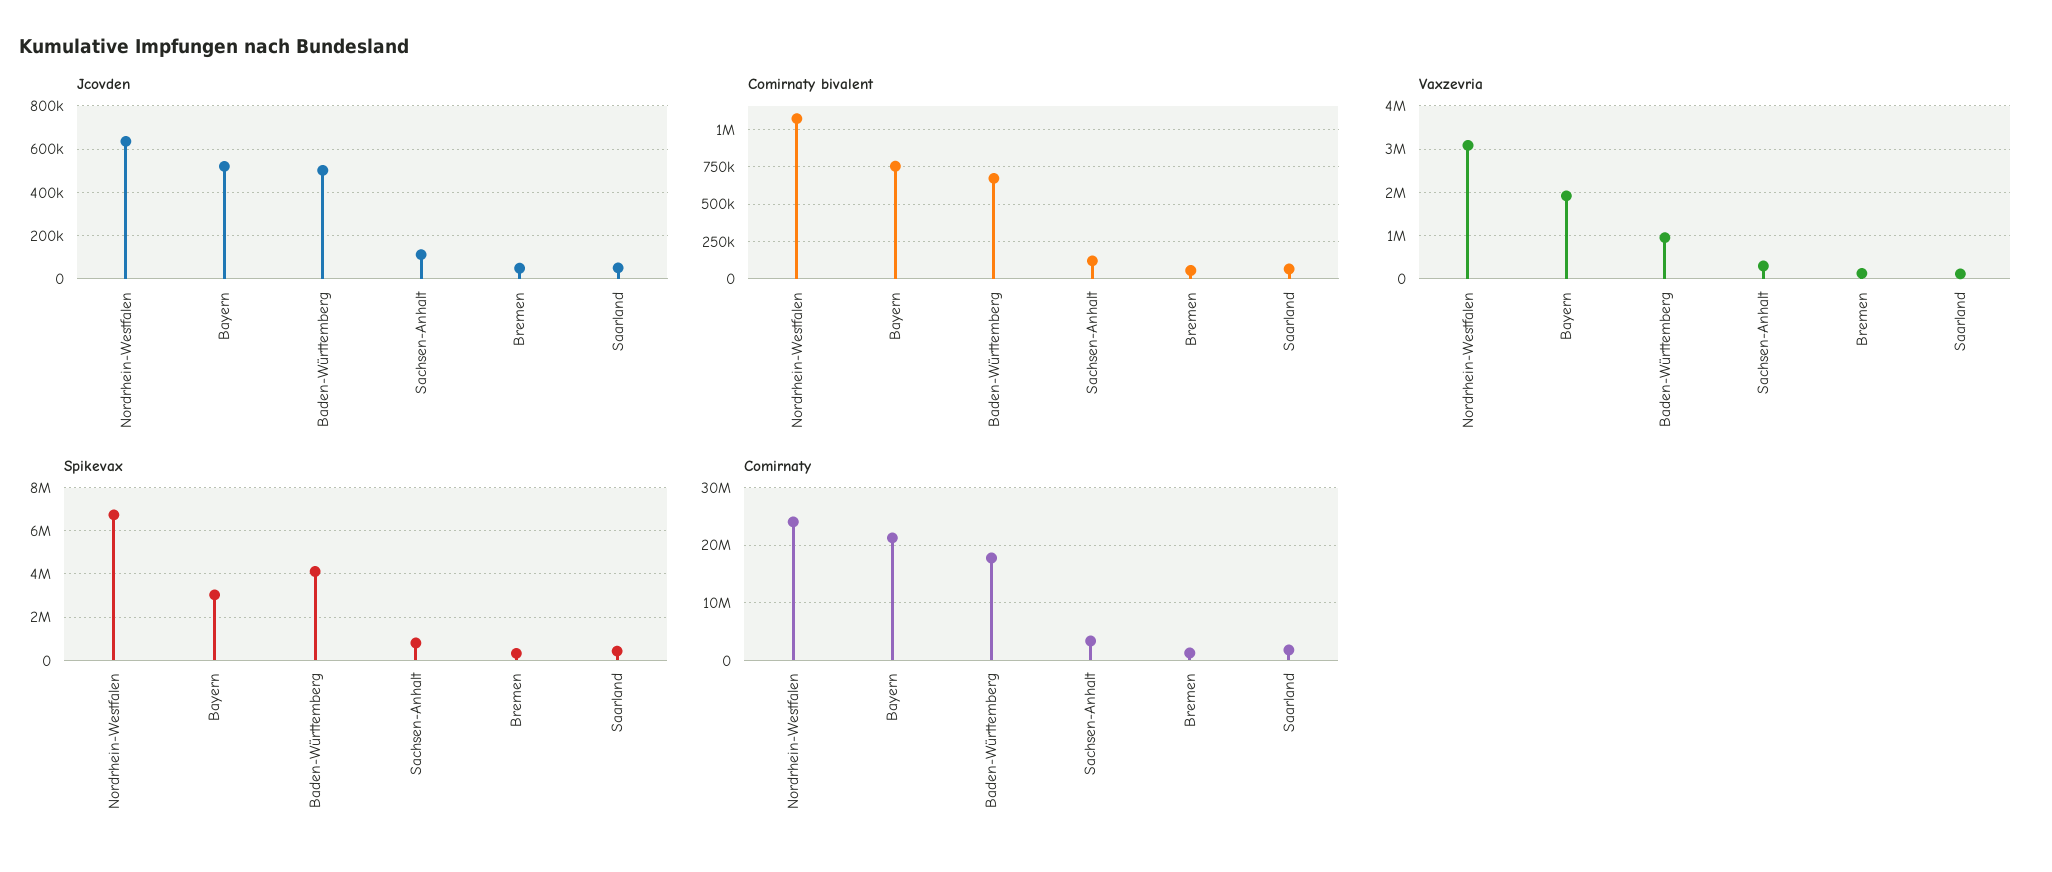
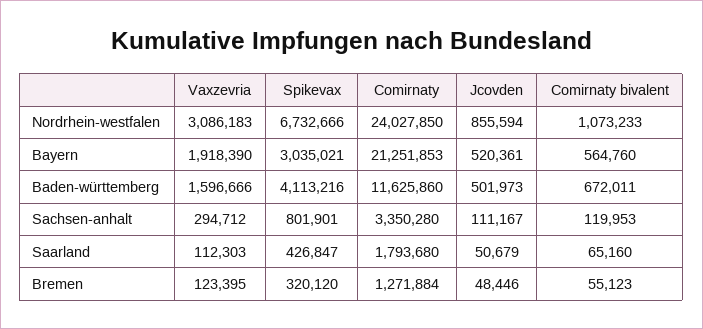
  {
    "Jcovden": {
-     "Nordrhein-Westfalen": 650000,
+     "Nordrhein-Westfalen": 855594,
      "Bayern": 520361,
      "Baden-Württemberg": 501973,
      "Sachsen-Anhalt": 111167,
      "Bremen": 48446,
      "Saarland": 50679
    },
    "Comirnaty bivalent": {
      "Nordrhein-Westfalen": 1073233,
-     "Bayern": 750000,
+     "Bayern": 564760,
      "Baden-Württemberg": 672011,
      "Sachsen-Anhalt": 119953,
      "Bremen": 55123,
      "Saarland": 65160
    },
    "Vaxzevria": {
      "Nordrhein-Westfalen": 3086183,
      "Bayern": 1918390,
-     "Baden-Württemberg": 1000000,
+     "Baden-Württemberg": 1596666,
      "Sachsen-Anhalt": 294712,
      "Bremen": 123395,
      "Saarland": 112303
    },
    "Spikevax": {
      "Nordrhein-Westfalen": 6732666,
      "Bayern": 3035021,
      "Baden-Württemberg": 4113216,
      "Sachsen-Anhalt": 801901,
      "Bremen": 320120,
      "Saarland": 426847
    },
    "Comirnaty": {
      "Nordrhein-Westfalen": 24027850,
      "Bayern": 21251853,
-     "Baden-Württemberg": 18000000,
+     "Baden-Württemberg": 11625860,
      "Sachsen-Anhalt": 3350280,
      "Bremen": 1271884,
      "Saarland": 1793680
    }
  }

